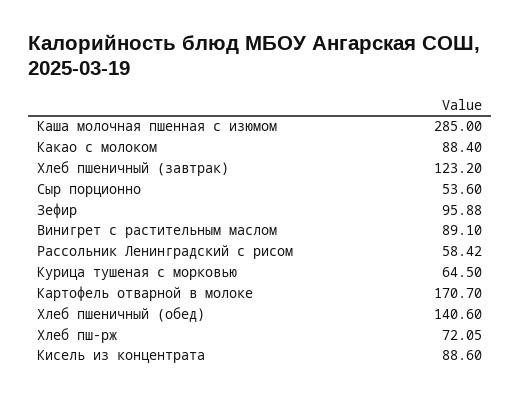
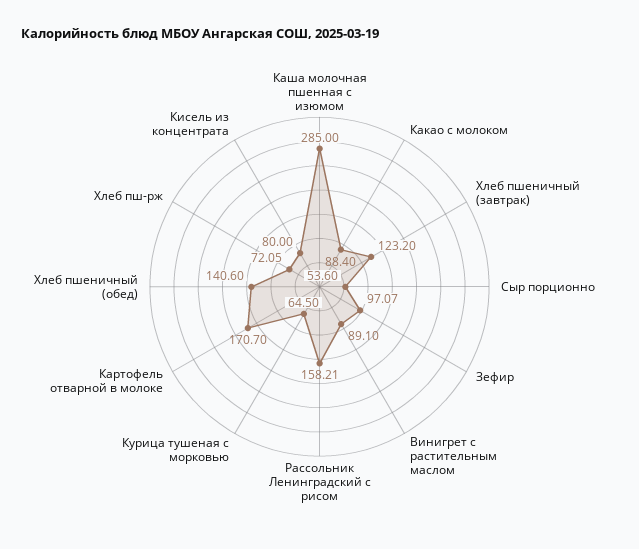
  {
    "Каша молочная пшенная с изюмом": 285,
    "Какао с молоком": 88.4,
    "Хлеб пшеничный (завтрак)": 123.2,
    "Сыр порционно": 53.6,
-   "Зефир": 95.88,
+   "Зефир": 97.07,
    "Винигрет с растительным маслом": 89.1,
-   "Рассольник Ленинградский с рисом": 58.42,
+   "Рассольник Ленинградский с рисом": 158.21,
    "Курица тушеная с морковью": 64.5,
    "Картофель отварной в молоке": 170.7,
    "Хлеб пшеничный (обед)": 140.6,
    "Хлеб пш-рж": 72.05,
-   "Кисель из концентрата": 88.6
+   "Кисель из концентрата": 80
  }

